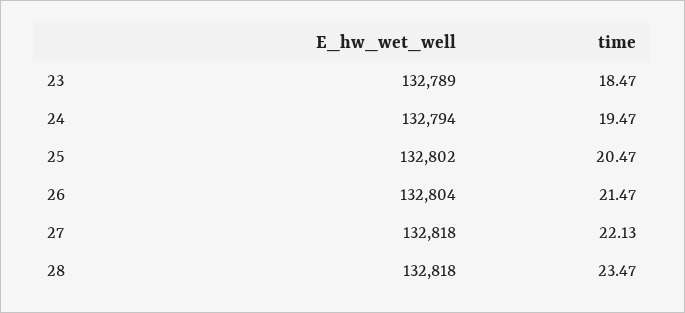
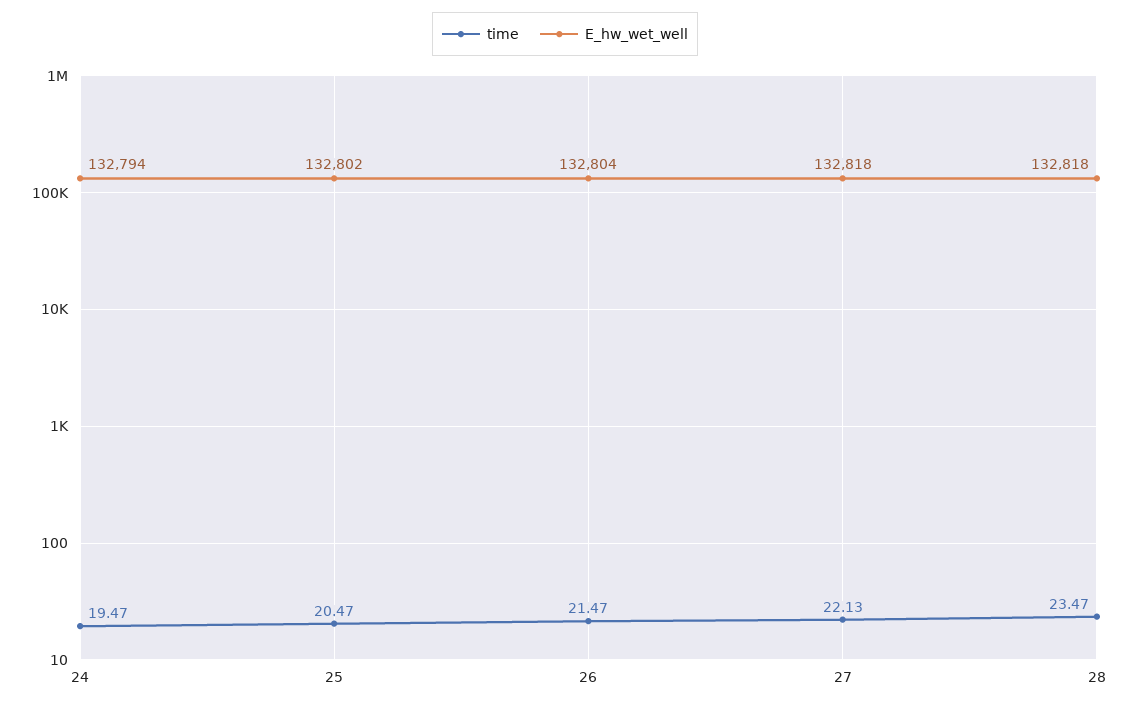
  {
    "E_hw_wet_well": {
-     "23": 132789,
      "24": 132794,
      "25": 132802,
      "26": 132804,
      "27": 132818,
      "28": 132818
    },
    "time": {
-     "23": 18.47,
      "24": 19.47,
      "25": 20.47,
      "26": 21.47,
      "27": 22.13,
      "28": 23.47
    }
  }

